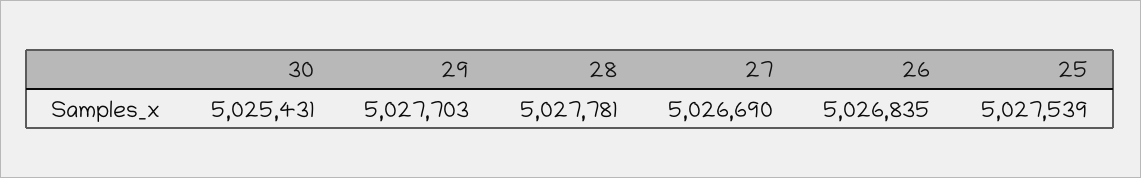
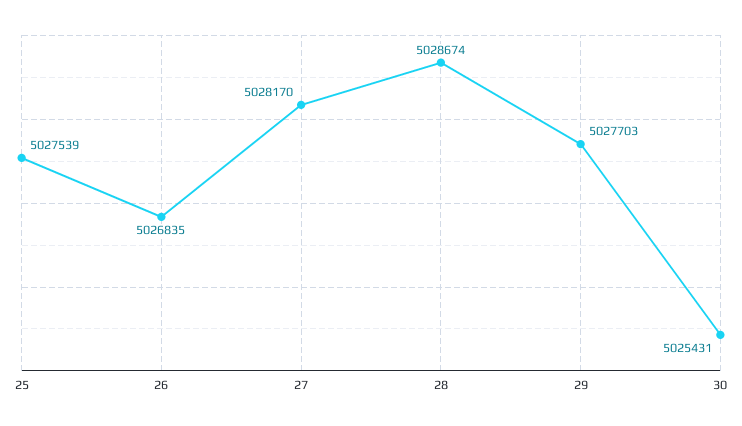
  {
    "30": 5025431,
    "29": 5027703,
-   "28": 5027781,
+   "28": 5028674,
-   "27": 5026690,
+   "27": 5028170,
    "26": 5026835,
    "25": 5027539
  }

